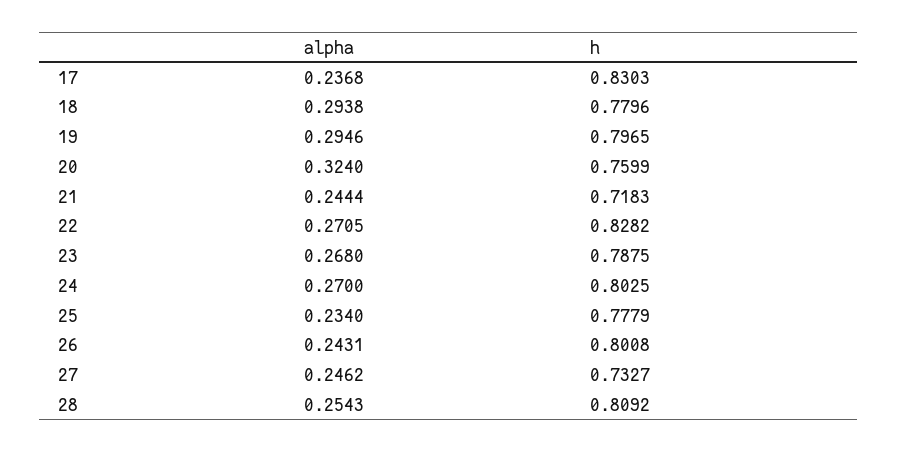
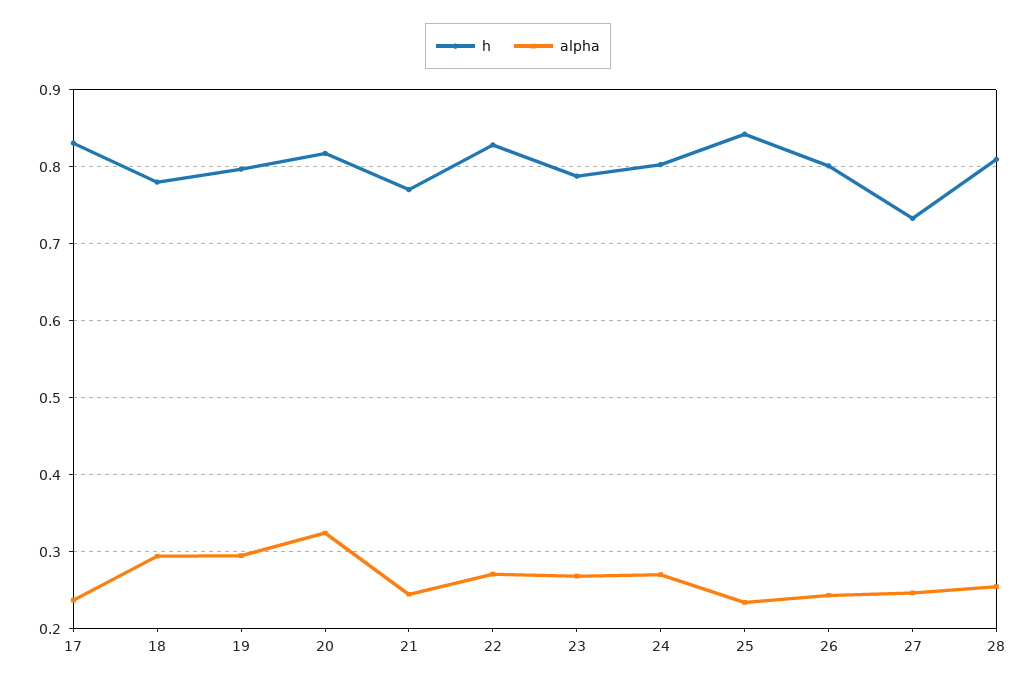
  {
    "alpha": {
      "17": 0.2368,
      "18": 0.2938,
      "19": 0.2946,
      "20": 0.324,
      "21": 0.2444,
      "22": 0.2705,
      "23": 0.268,
      "24": 0.27,
      "25": 0.234,
      "26": 0.2431,
      "27": 0.2462,
      "28": 0.2543
    },
    "h": {
      "17": 0.8303,
      "18": 0.7796,
      "19": 0.7965,
-     "20": 0.7599,
+     "20": 0.82,
-     "21": 0.7183,
+     "21": 0.77,
      "22": 0.8282,
      "23": 0.7875,
      "24": 0.8025,
-     "25": 0.7779,
+     "25": 0.84,
      "26": 0.8008,
      "27": 0.7327,
      "28": 0.8092
    }
  }

